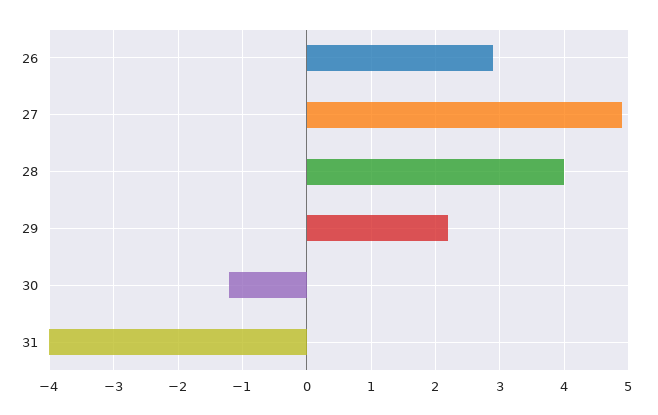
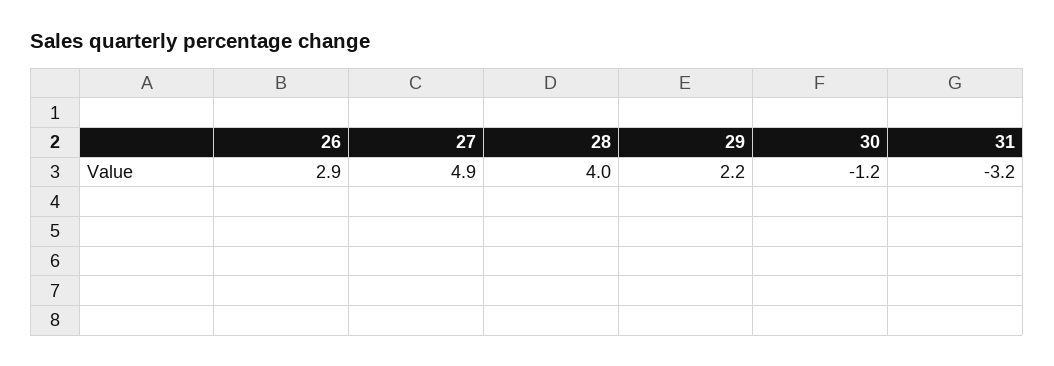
  {
    "26": 2.9,
    "27": 4.9,
    "28": 4,
    "29": 2.2,
    "30": -1.2,
-   "31": -4
+   "31": -3.2
  }

